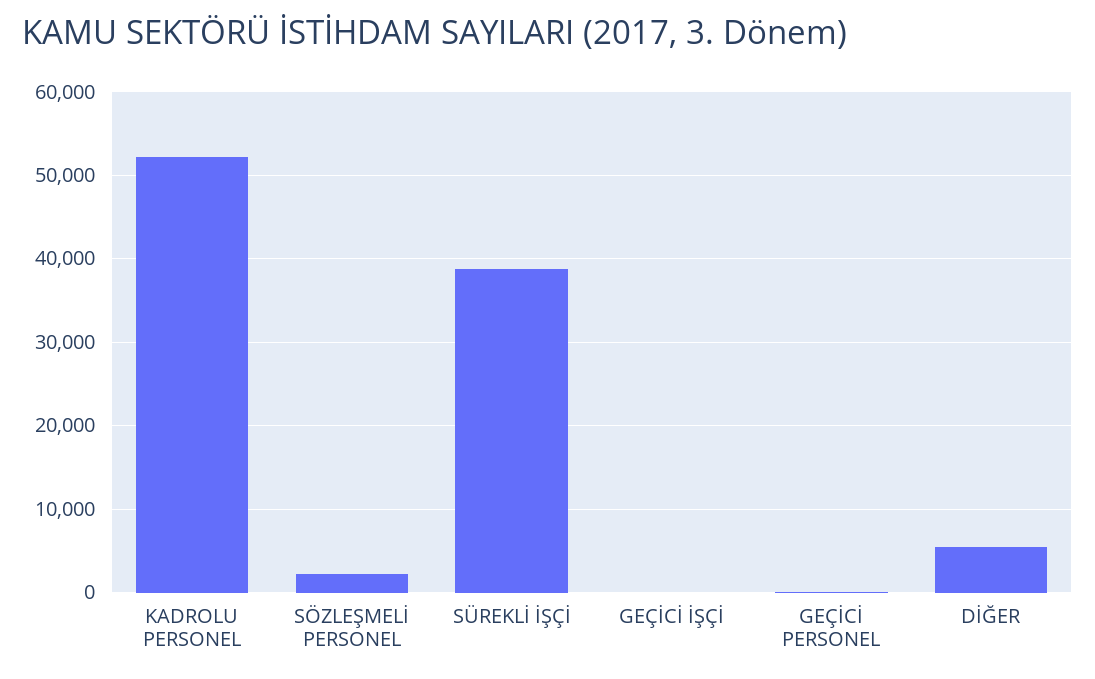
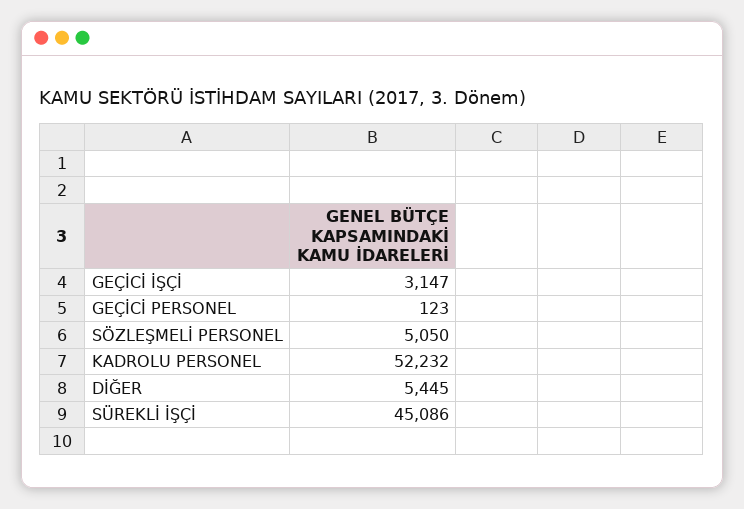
  {
    "KADROLU PERSONEL": 52232,
-   "SÖZLEŞMELİ PERSONEL": 2000,
+   "SÖZLEŞMELİ PERSONEL": 5050,
-   "SÜREKLİ İŞÇİ": 39000,
+   "SÜREKLİ İŞÇİ": 45086,
-   "GEÇİCİ İŞÇİ": 0,
+   "GEÇİCİ İŞÇİ": 3147,
    "GEÇİCİ PERSONEL": 123,
    "DİĞER": 5445
  }

